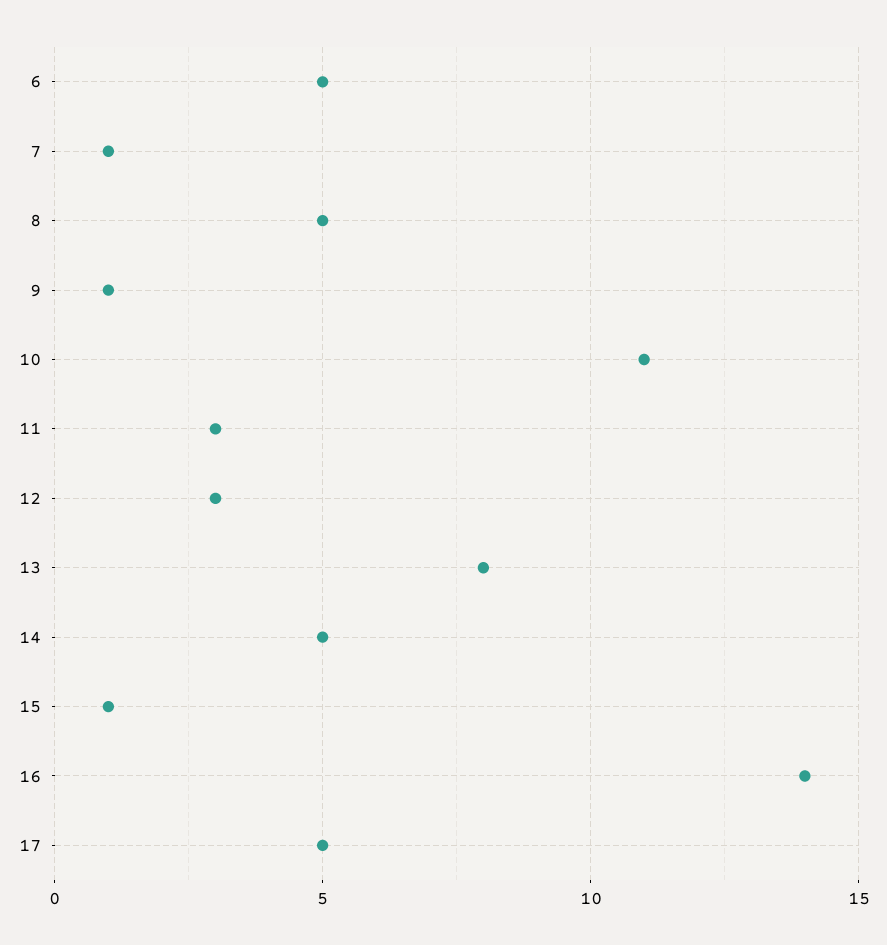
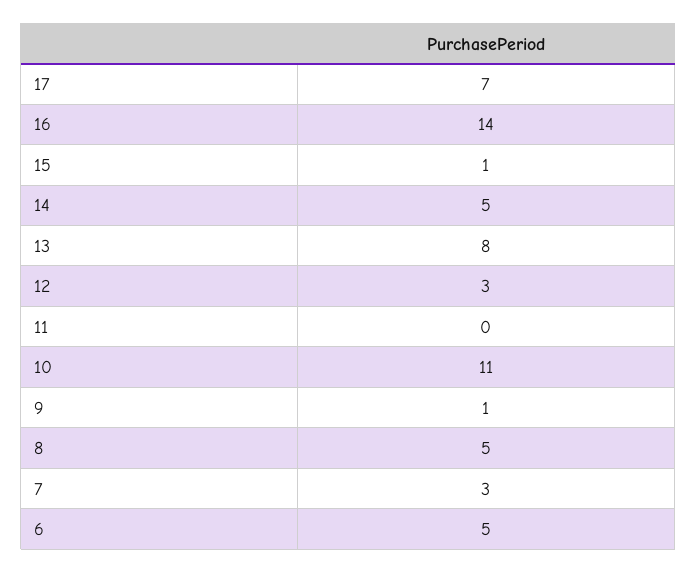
  {
    "6": 5,
-   "7": 1,
+   "7": 3,
    "8": 5,
    "9": 1,
    "10": 11,
-   "11": 3,
+   "11": 0,
    "12": 3,
    "13": 8,
    "14": 5,
    "15": 1,
    "16": 14,
-   "17": 5
+   "17": 7
  }

